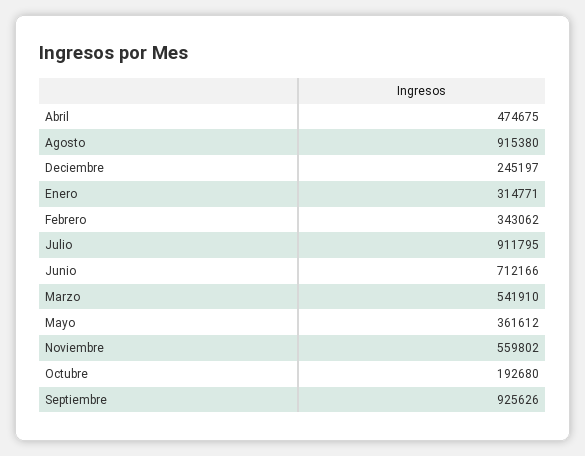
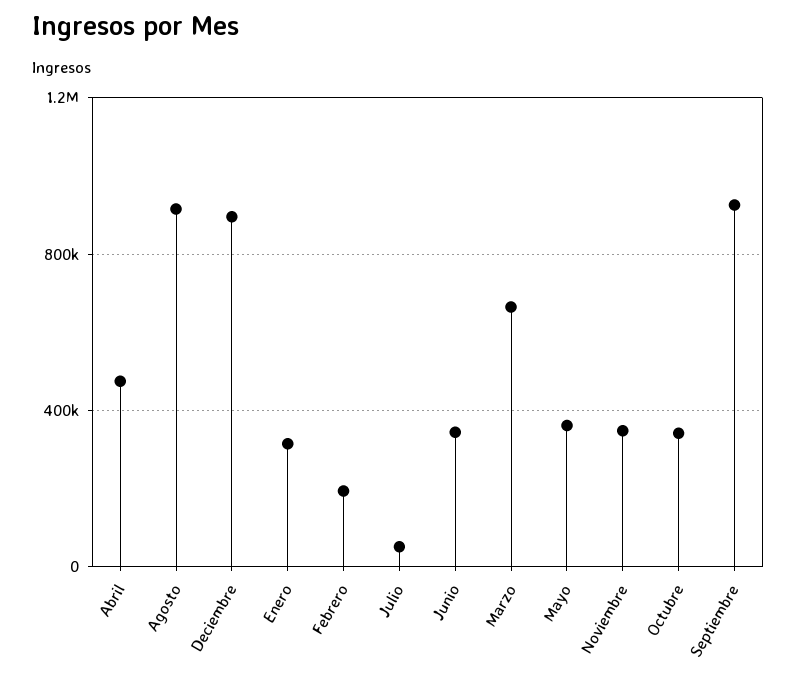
  {
    "Abril": 474675,
    "Agosto": 915380,
-   "Deciembre": 245197,
+   "Deciembre": 900000,
    "Enero": 314771,
-   "Febrero": 343062,
+   "Febrero": 200000,
-   "Julio": 911795,
+   "Julio": 50000,
-   "Junio": 712166,
+   "Junio": 350000,
-   "Marzo": 541910,
+   "Marzo": 650000,
    "Mayo": 361612,
-   "Noviembre": 559802,
+   "Noviembre": 350000,
-   "Octubre": 192680,
+   "Octubre": 350000,
    "Septiembre": 925626
  }

